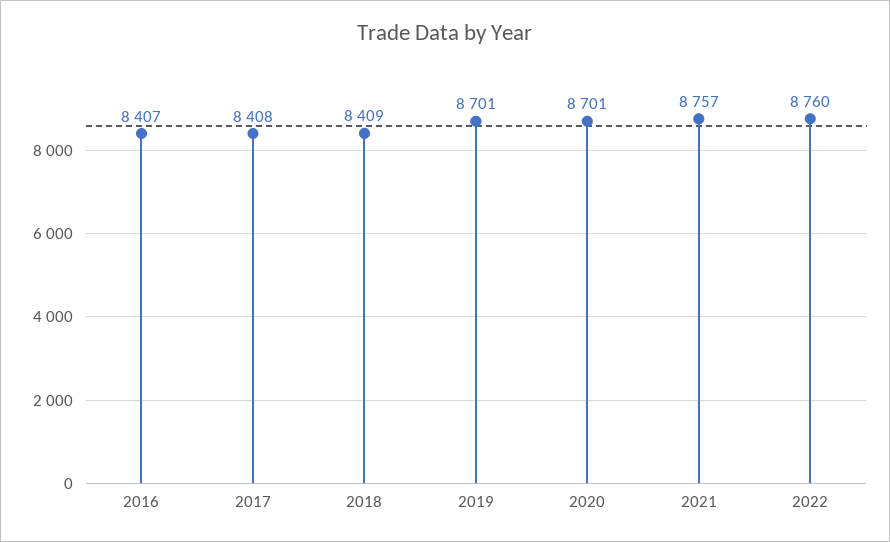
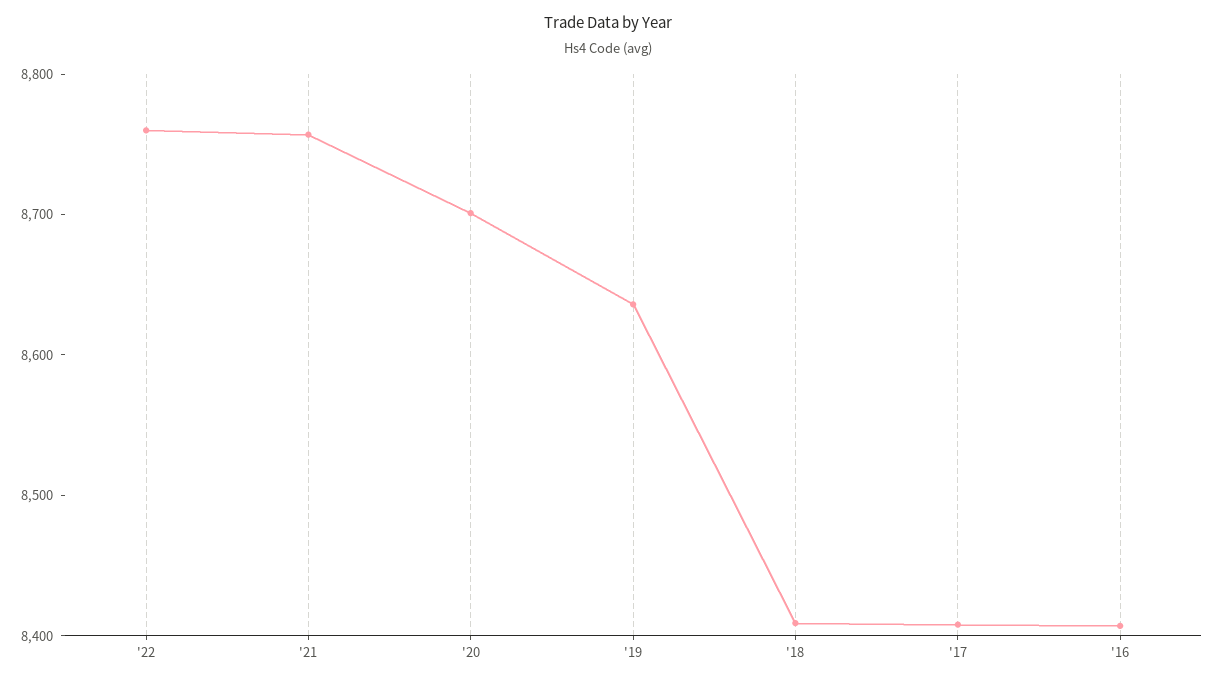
  {
    "2016": 8407,
    "2017": 8408,
    "2018": 8409,
-   "2019": 8701,
+   "2019": 8640,
    "2020": 8701,
    "2021": 8757,
    "2022": 8760
  }

